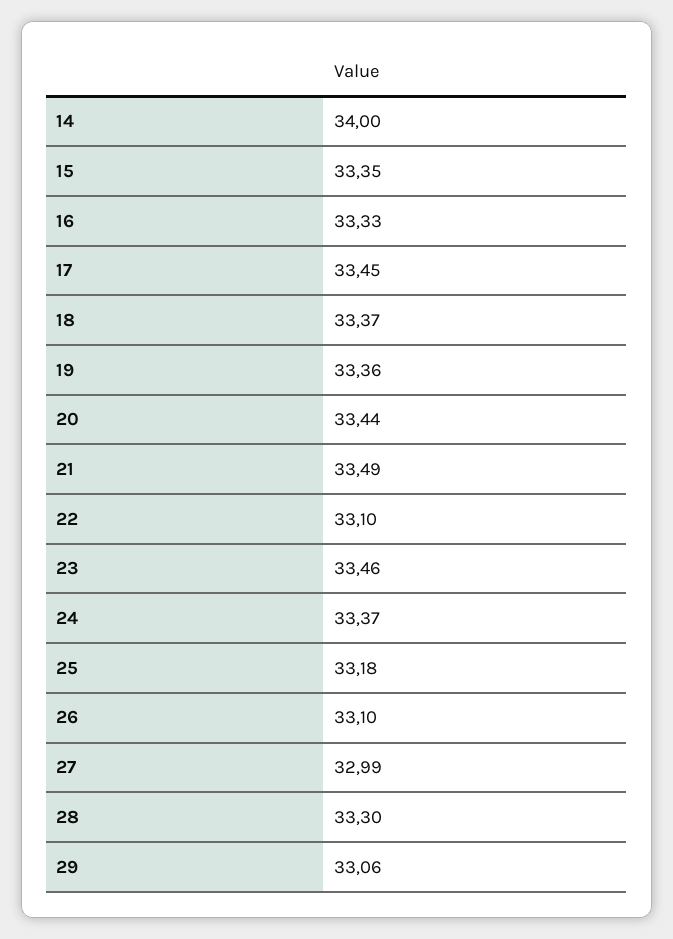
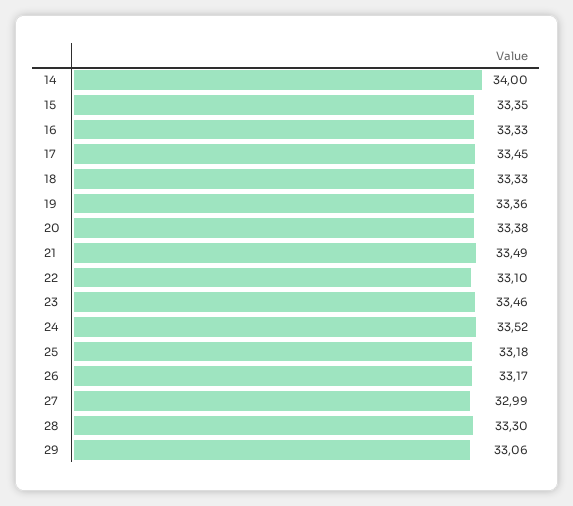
  {
    "14": 34,
    "15": 33.35,
    "16": 33.33,
    "17": 33.45,
-   "18": 33.37,
+   "18": 33.33,
    "19": 33.36,
-   "20": 33.44,
+   "20": 33.38,
    "21": 33.49,
    "22": 33.1,
    "23": 33.46,
-   "24": 33.37,
+   "24": 33.52,
    "25": 33.18,
-   "26": 33.1,
+   "26": 33.17,
    "27": 32.99,
    "28": 33.3,
    "29": 33.06
  }

